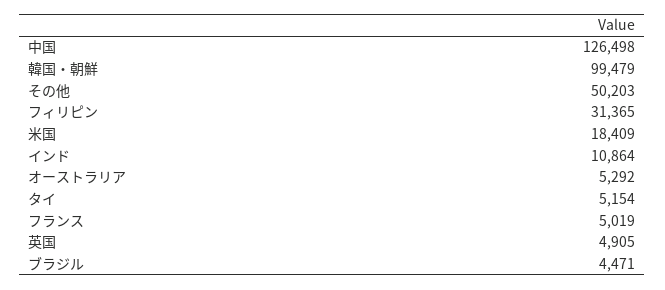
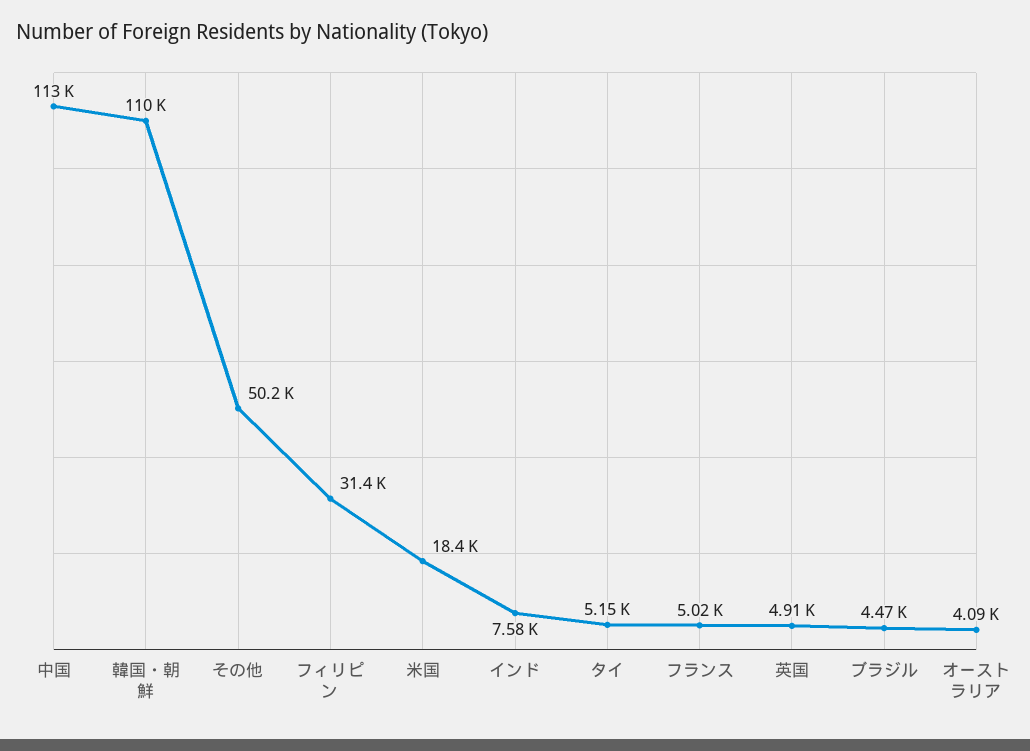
  {
-   "中国": 126498,
+   "中国": 113000,
-   "韓国・朝鮮": 99479,
+   "韓国・朝鮮": 110000,
    "その他": 50203,
    "フィリピン": 31365,
    "米国": 18409,
-   "インド": 10864,
+   "インド": 7580,
-   "オーストラリア": 5292,
+   "オーストラリア": 4090,
    "タイ": 5154,
    "フランス": 5019,
    "英国": 4905,
    "ブラジル": 4471
  }

